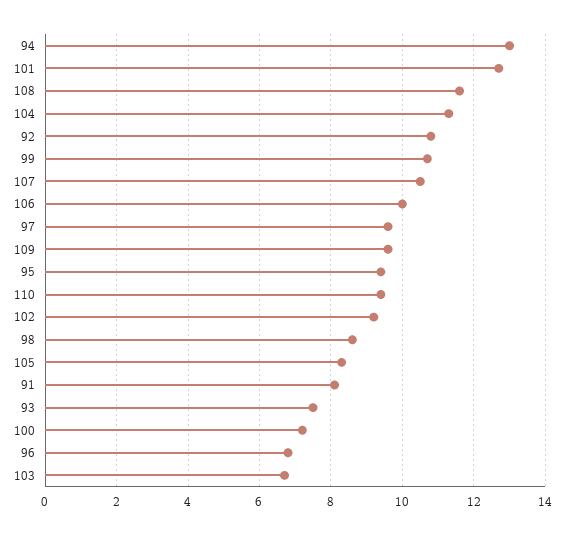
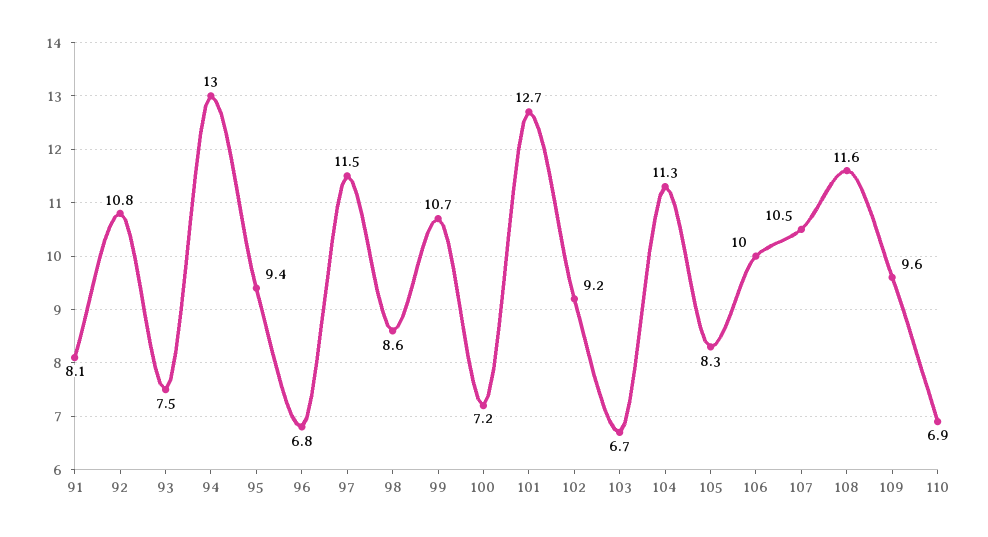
  {
    "94": 13,
    "101": 12.7,
    "108": 11.6,
    "104": 11.3,
    "92": 10.8,
    "99": 10.7,
    "107": 10.5,
    "106": 10,
-   "97": 9.5,
+   "97": 11.5,
    "109": 9.6,
    "95": 9.4,
-   "110": 9.5,
+   "110": 6.9,
    "102": 9.2,
    "98": 8.6,
    "105": 8.3,
    "91": 8.1,
    "93": 7.5,
    "100": 7.2,
    "96": 6.8,
    "103": 6.7
  }

